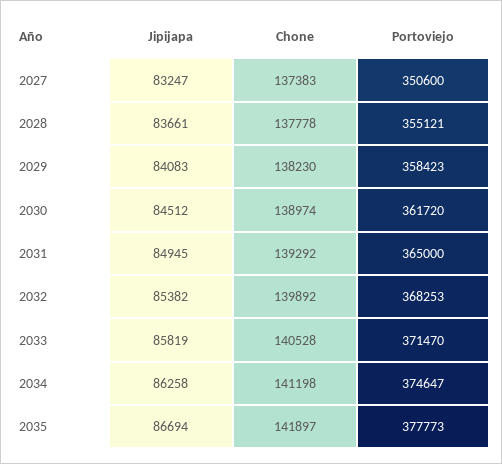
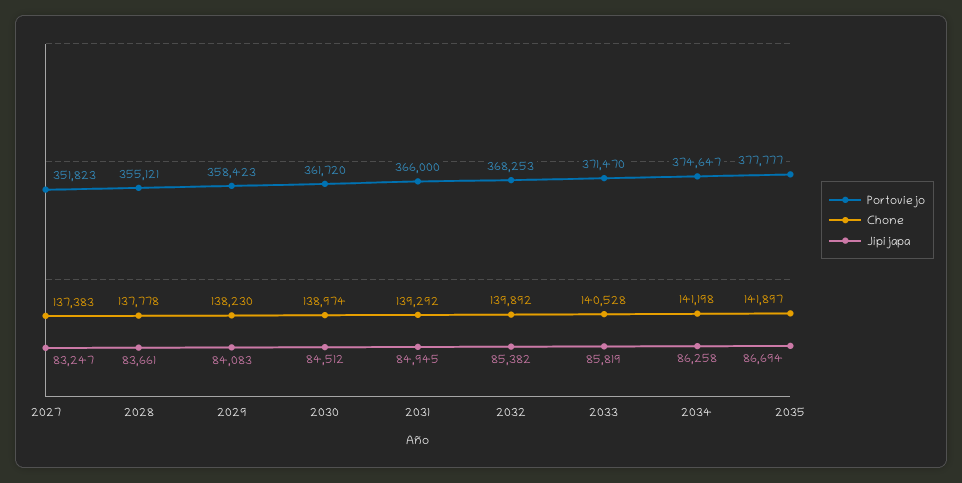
  {
    "Jipijapa": {
      "2027": 83247,
      "2028": 83661,
      "2029": 84083,
      "2030": 84512,
      "2031": 84945,
      "2032": 85382,
      "2033": 85819,
      "2034": 86258,
      "2035": 86694
    },
    "Chone": {
      "2027": 137383,
      "2028": 137778,
      "2029": 138230,
      "2030": 138974,
      "2031": 139292,
      "2032": 139892,
      "2033": 140528,
      "2034": 141198,
      "2035": 141897
    },
    "Portoviejo": {
-     "2027": 350600,
+     "2027": 351823,
      "2028": 355121,
      "2029": 358423,
      "2030": 361720,
-     "2031": 365000,
+     "2031": 366000,
      "2032": 368253,
      "2033": 371470,
      "2034": 374647,
-     "2035": 377773
+     "2035": 377777
    }
  }

